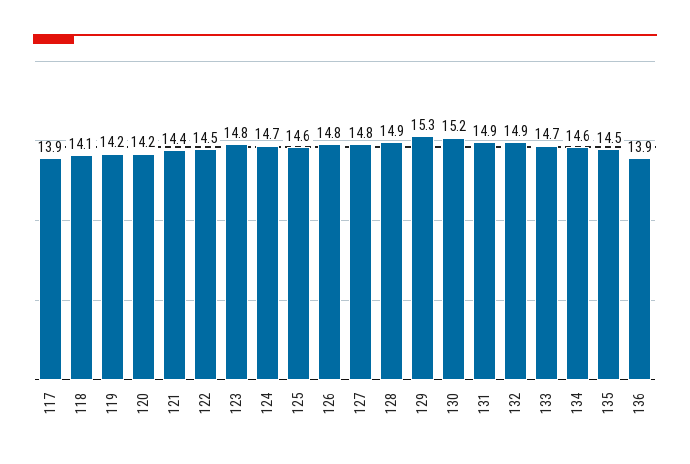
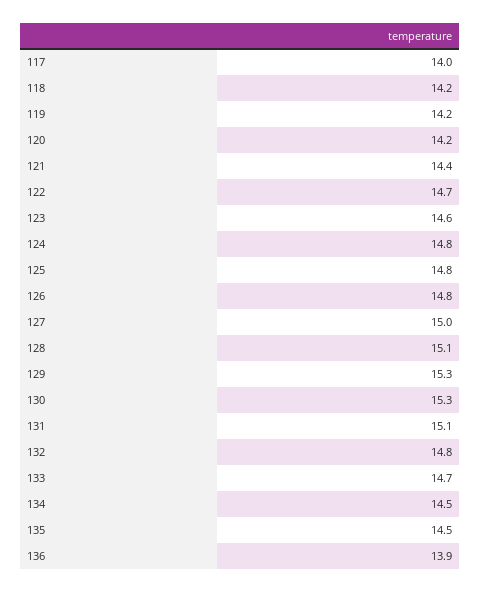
  {
-   "117": 13.9,
+   "117": 14,
-   "118": 14.1,
+   "118": 14.2,
    "119": 14.2,
    "120": 14.2,
    "121": 14.4,
-   "122": 14.5,
+   "122": 14.7,
-   "123": 14.8,
+   "123": 14.6,
-   "124": 14.7,
+   "124": 14.8,
-   "125": 14.6,
+   "125": 14.8,
    "126": 14.8,
-   "127": 14.8,
+   "127": 15,
-   "128": 14.9,
+   "128": 15.1,
    "129": 15.3,
-   "130": 15.2,
+   "130": 15.3,
-   "131": 14.9,
+   "131": 15.1,
-   "132": 14.9,
+   "132": 14.8,
    "133": 14.7,
-   "134": 14.6,
+   "134": 14.5,
    "135": 14.5,
    "136": 13.9
  }

